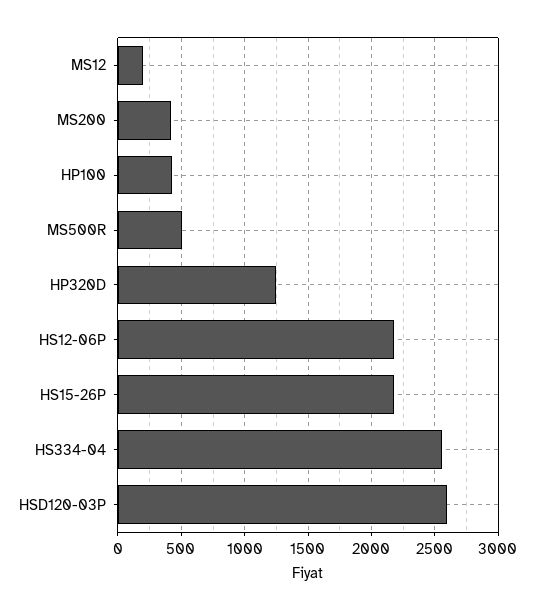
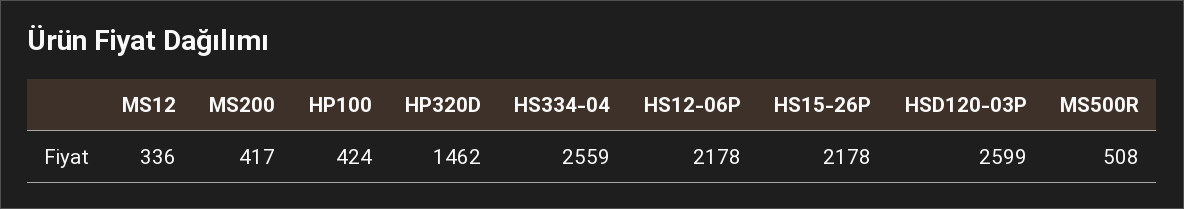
  {
-   "MS12": 200,
+   "MS12": 336,
    "MS200": 417,
    "HP100": 424,
    "MS500R": 508,
-   "HP320D": 1250,
+   "HP320D": 1462,
    "HS12-06P": 2178,
    "HS15-26P": 2178,
    "HS334-04": 2559,
    "HSD120-03P": 2599
  }

